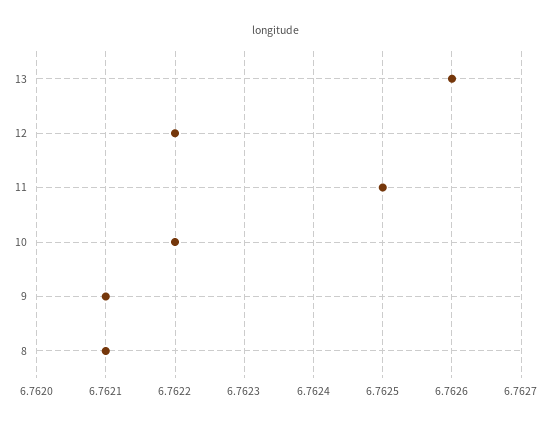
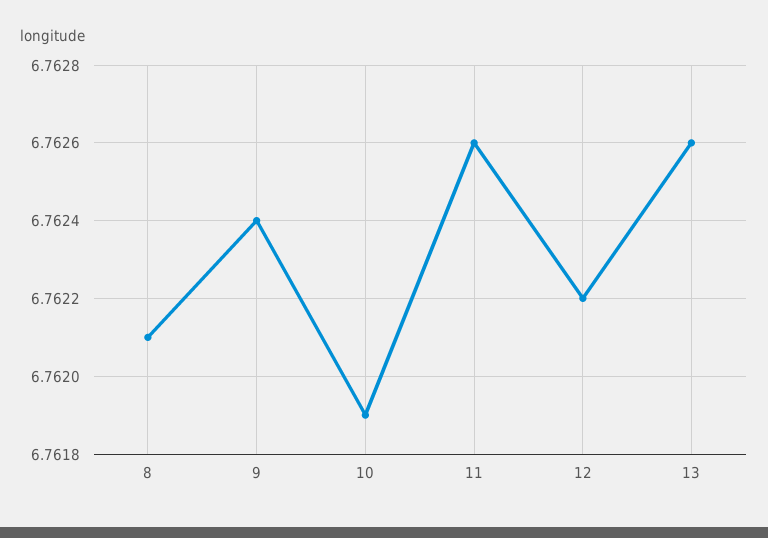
  {
    "13": 6.7626,
    "12": 6.7622,
-   "11": 6.7625,
+   "11": 6.7626,
-   "10": 6.7622,
+   "10": 6.7619,
-   "9": 6.7621,
+   "9": 6.7624,
    "8": 6.7621
  }

